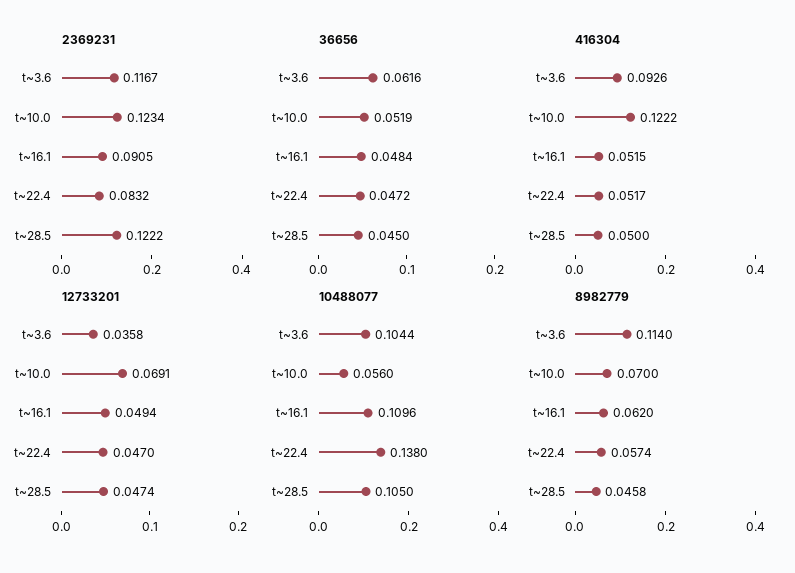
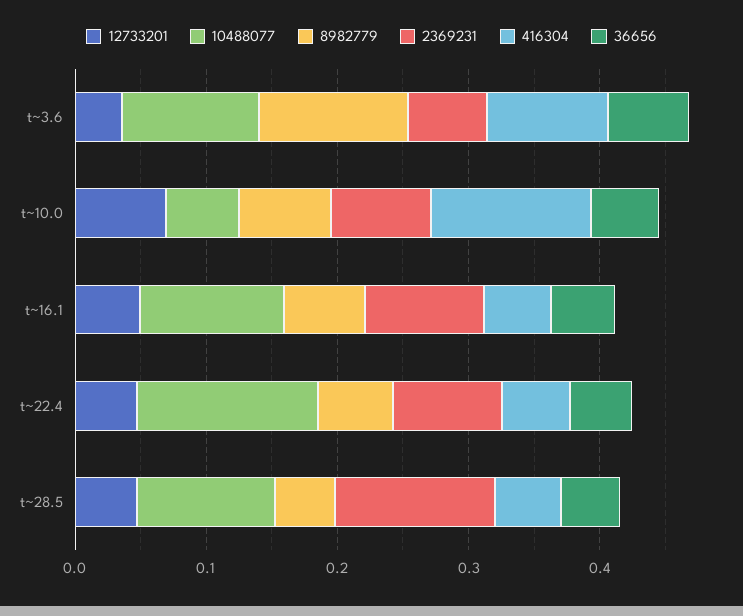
  {
    "2369231": {
-     "t~3.6": 0.1167,
+     "t~3.6": 0.06,
-     "t~10.0": 0.1234,
+     "t~10.0": 0.08,
      "t~16.1": 0.0905,
      "t~22.4": 0.0832,
      "t~28.5": 0.1222
    },
    "36656": {
      "t~3.6": 0.0616,
      "t~10.0": 0.0519,
      "t~16.1": 0.0484,
      "t~22.4": 0.0472,
      "t~28.5": 0.045
    },
    "416304": {
      "t~3.6": 0.0926,
      "t~10.0": 0.1222,
      "t~16.1": 0.0515,
      "t~22.4": 0.0517,
      "t~28.5": 0.05
    },
    "12733201": {
      "t~3.6": 0.0358,
      "t~10.0": 0.0691,
      "t~16.1": 0.0494,
      "t~22.4": 0.047,
      "t~28.5": 0.0474
    },
    "10488077": {
      "t~3.6": 0.1044,
      "t~10.0": 0.056,
      "t~16.1": 0.1096,
      "t~22.4": 0.138,
      "t~28.5": 0.105
    },
    "8982779": {
      "t~3.6": 0.114,
      "t~10.0": 0.07,
      "t~16.1": 0.062,
      "t~22.4": 0.0574,
      "t~28.5": 0.0458
    }
  }

